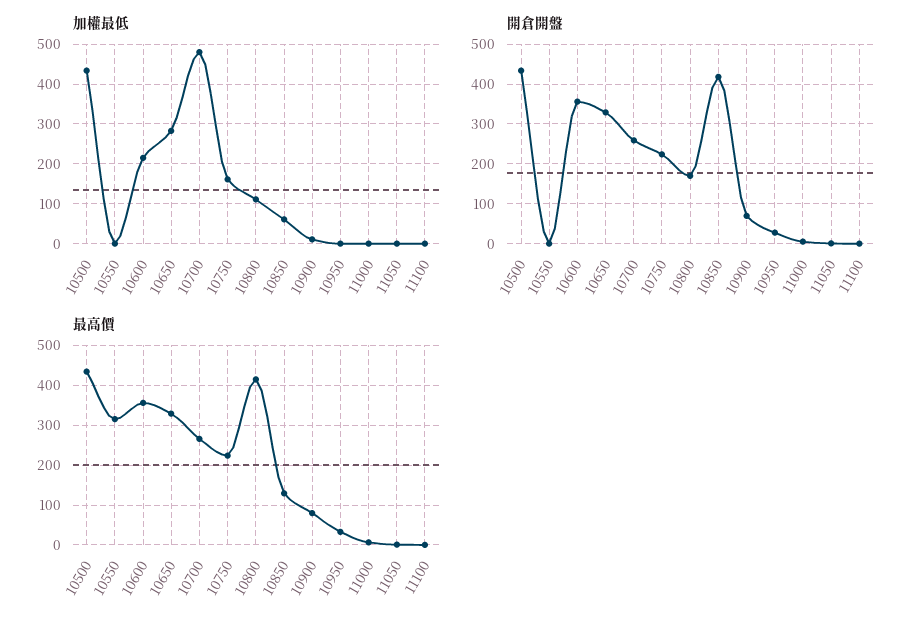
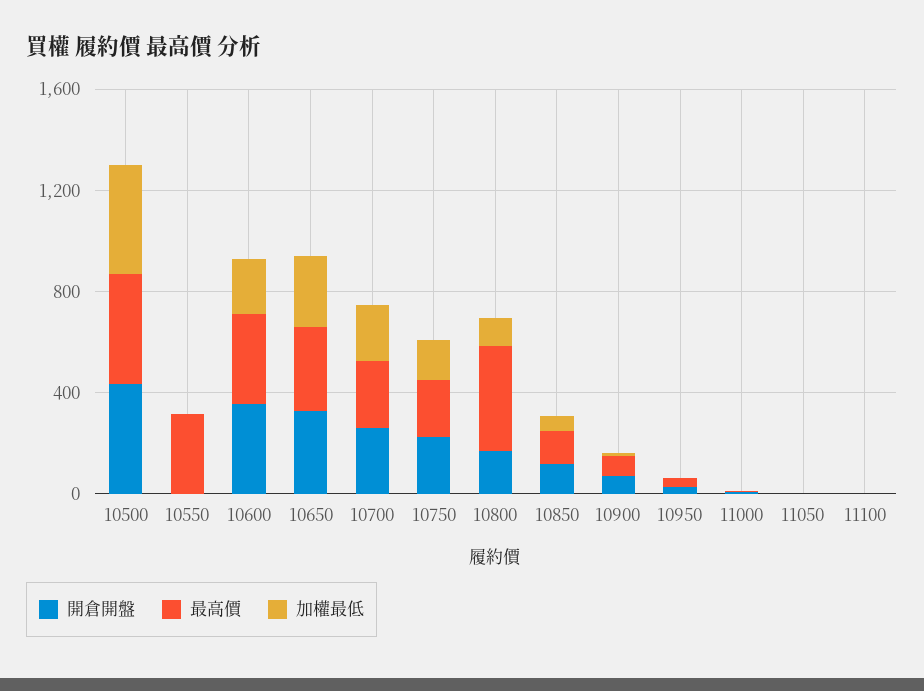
  {
    "加權最低": {
      "10500": 440,
      "10550": 0,
      "10600": 220,
      "10650": 280,
-     "10700": 480,
+     "10700": 200,
      "10750": 160,
      "10800": 120,
      "10850": 60,
      "10900": 20,
      "10950": 0,
      "11000": 0,
      "11050": 0,
      "11100": 0
    },
    "開倉開盤": {
      "10500": 440,
      "10550": 0,
      "10600": 360,
      "10650": 320,
      "10700": 260,
      "10750": 220,
      "10800": 180,
-     "10850": 420,
+     "10850": 100,
      "10900": 80,
      "10950": 20,
      "11000": 0,
      "11050": 0,
      "11100": 0
    },
    "最高價": {
      "10500": 440,
      "10550": 320,
      "10600": 360,
      "10650": 320,
      "10700": 260,
      "10750": 220,
      "10800": 420,
      "10850": 120,
      "10900": 80,
      "10950": 40,
      "11000": 0,
      "11050": 0,
      "11100": 0
    }
  }

